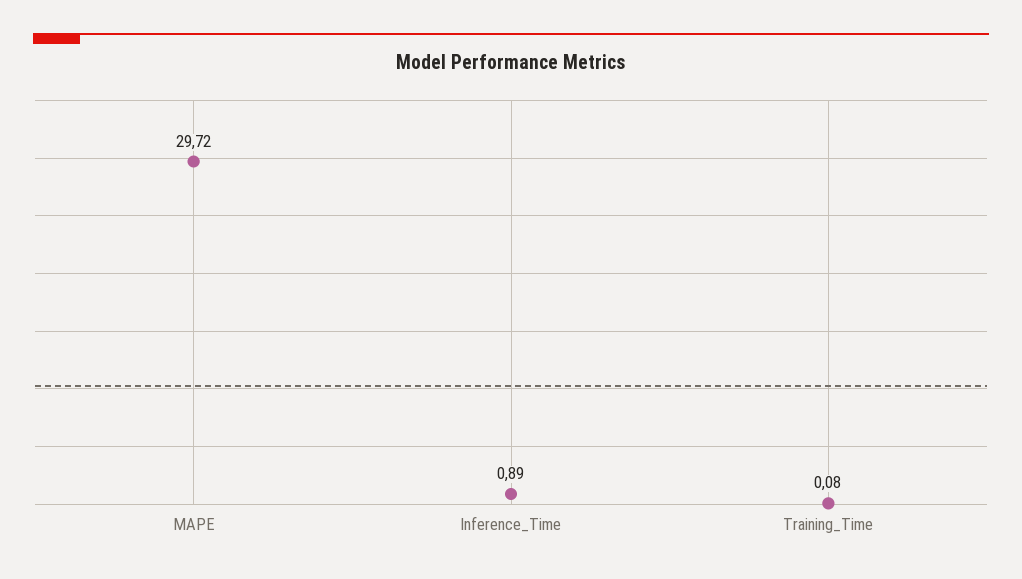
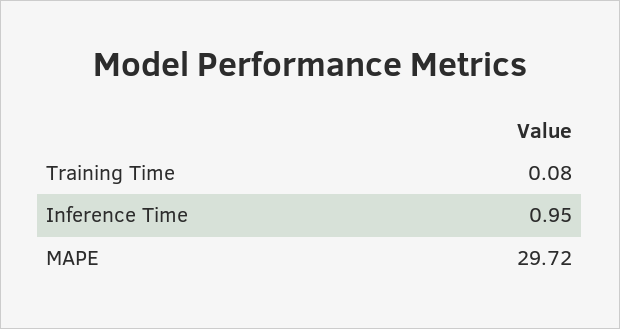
  {
    "MAPE": 29.72,
-   "Inference_Time": 0.89,
+   "Inference_Time": 0.95,
    "Training_Time": 0.08
  }

